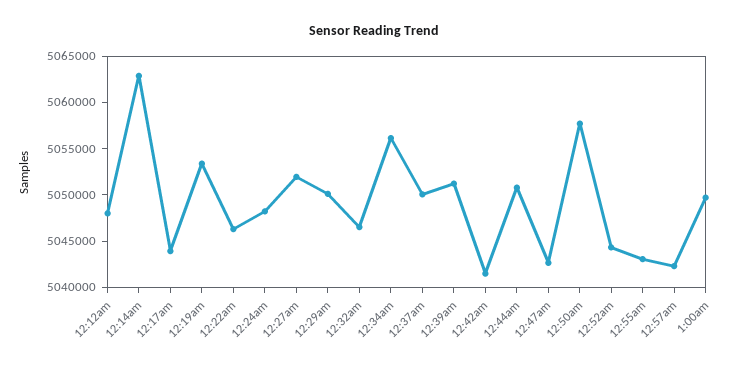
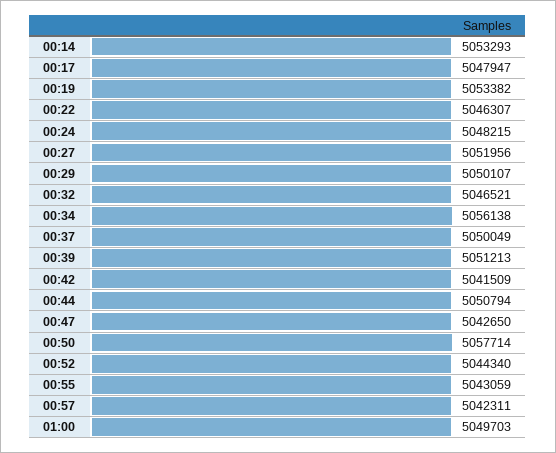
  {
-   "12:12am": 5048000,
-   "12:14am": 5063000,
+   "12:14am": 5053293,
-   "12:17am": 5044000,
+   "12:17am": 5047947,
    "12:19am": 5053382,
    "12:22am": 5046307,
    "12:24am": 5048215,
    "12:27am": 5051956,
    "12:29am": 5050107,
    "12:32am": 5046521,
    "12:34am": 5056138,
    "12:37am": 5050049,
    "12:39am": 5051213,
    "12:42am": 5041509,
    "12:44am": 5050794,
    "12:47am": 5042650,
    "12:50am": 5057714,
    "12:52am": 5044340,
    "12:55am": 5043059,
    "12:57am": 5042311,
    "1:00am": 5049703
  }

